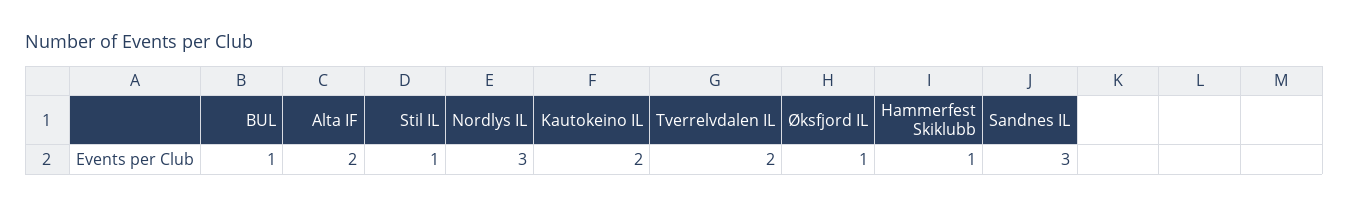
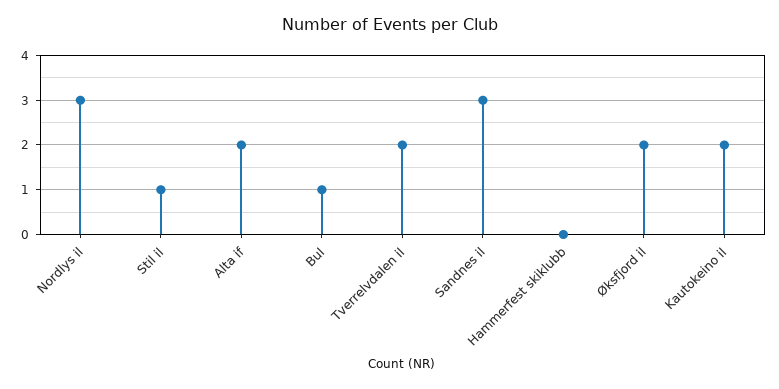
  {
    "BUL": 1,
    "Alta IF": 2,
    "Stil IL": 1,
    "Nordlys IL": 3,
    "Kautokeino IL": 2,
    "Tverrelvdalen IL": 2,
-   "Øksfjord IL": 1,
+   "Øksfjord IL": 2,
-   "Hammerfest Skiklubb": 1,
+   "Hammerfest Skiklubb": 0,
    "Sandnes IL": 3
  }

